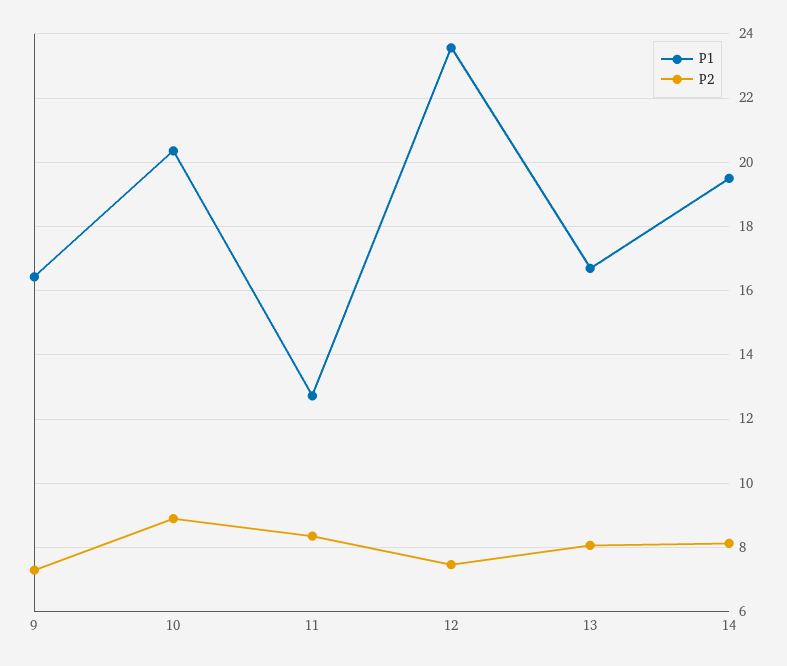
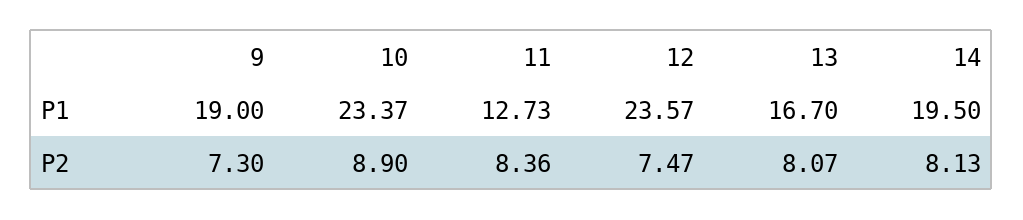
  {
    "P1": {
-     "9": 16.4,
+     "9": 19,
-     "10": 20.4,
+     "10": 23.37,
      "11": 12.73,
      "12": 23.57,
      "13": 16.7,
      "14": 19.5
    },
    "P2": {
      "9": 7.3,
      "10": 8.9,
      "11": 8.36,
      "12": 7.47,
      "13": 8.07,
      "14": 8.13
    }
  }

